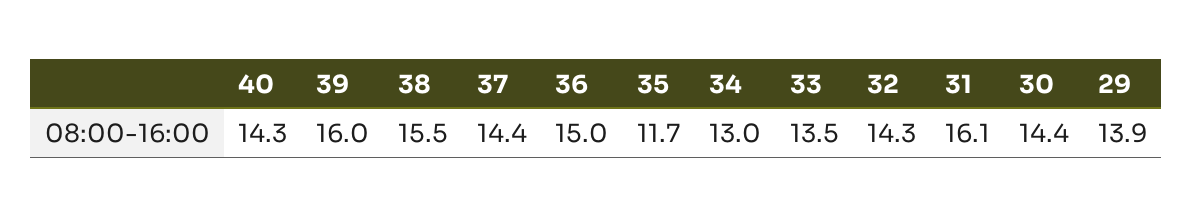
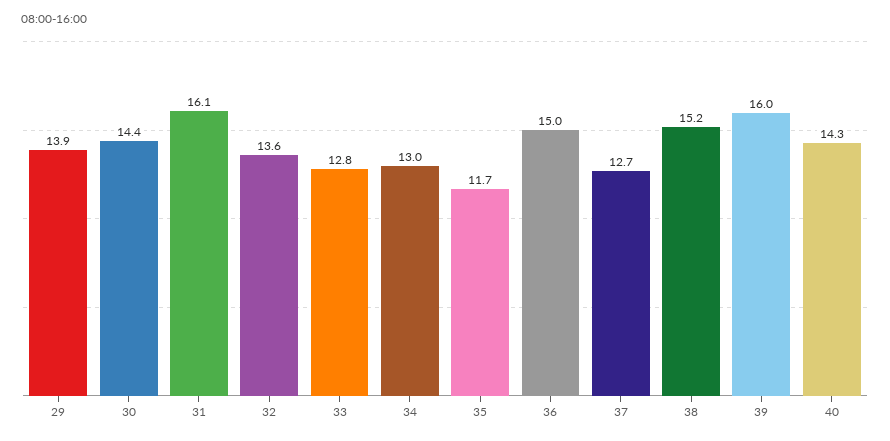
  {
    "40": 14.3,
    "39": 16,
-   "38": 15.5,
+   "38": 15.2,
-   "37": 14.4,
+   "37": 12.7,
    "36": 15,
    "35": 11.7,
    "34": 13,
-   "33": 13.5,
+   "33": 12.8,
-   "32": 14.3,
+   "32": 13.6,
    "31": 16.1,
    "30": 14.4,
    "29": 13.9
  }

